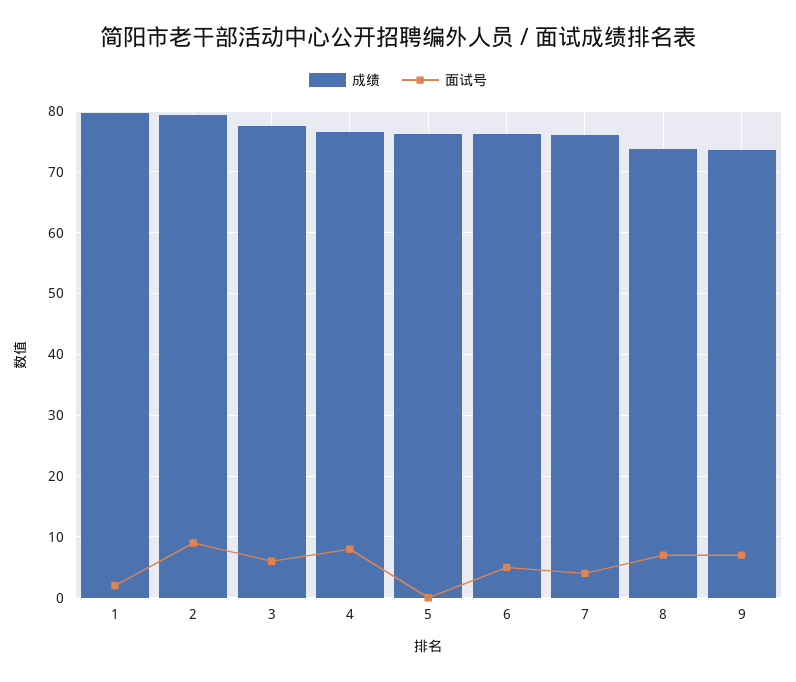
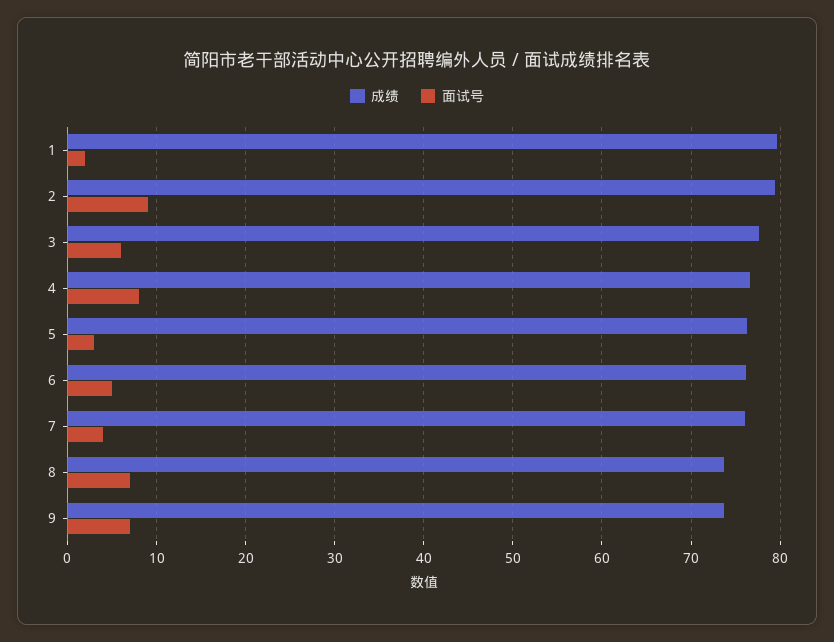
  {
    "成绩": {
      "1": 80,
      "2": 79,
      "3": 78,
      "4": 77,
      "5": 76,
      "6": 76,
      "7": 76,
      "8": 74,
      "9": 74
    },
    "面试号": {
      "1": 2,
      "2": 9,
      "3": 6,
      "4": 8,
-     "5": 0,
+     "5": 3,
      "6": 5,
      "7": 4,
      "8": 7,
      "9": 7
    }
  }

